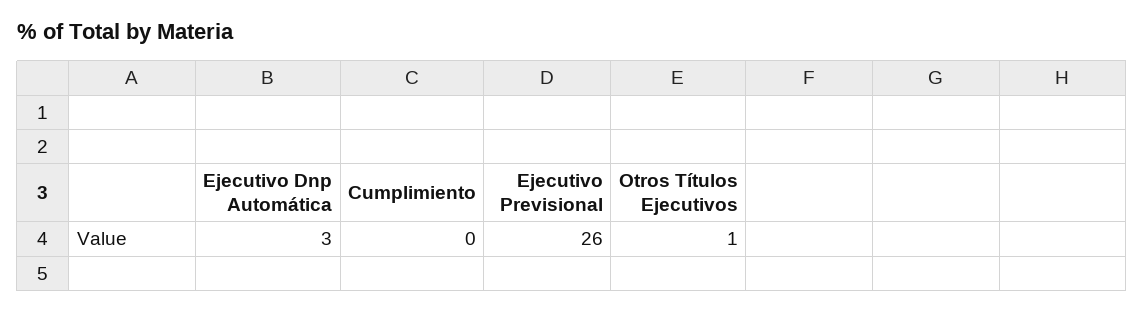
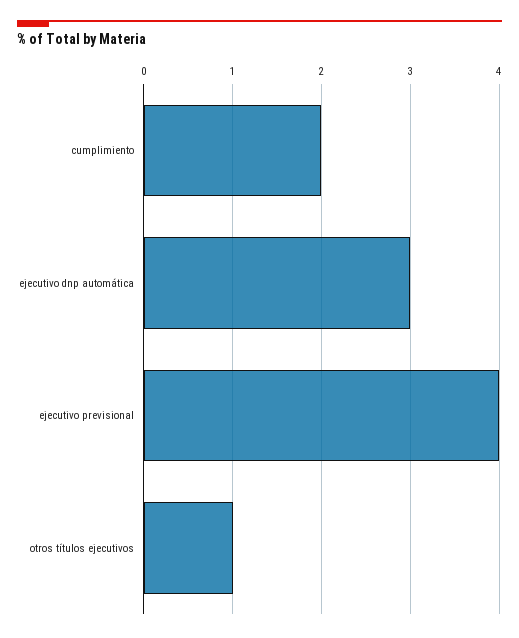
  {
    "Ejecutivo Dnp Automática": 3,
-   "Cumplimiento": 0,
+   "Cumplimiento": 2,
-   "Ejecutivo Previsional": 26,
+   "Ejecutivo Previsional": 4,
    "Otros Títulos Ejecutivos": 1
  }

